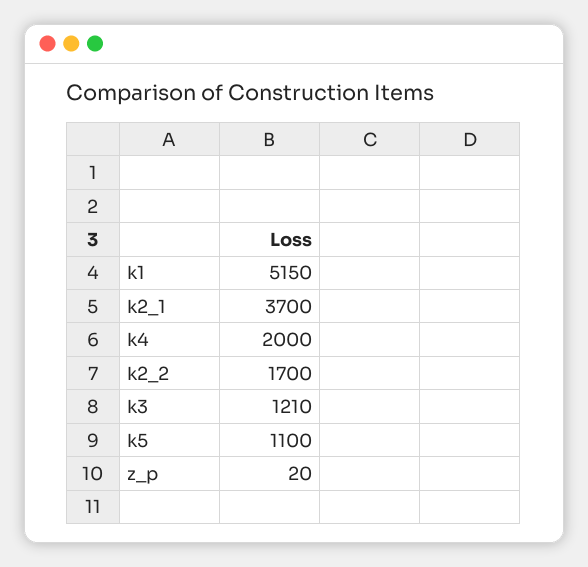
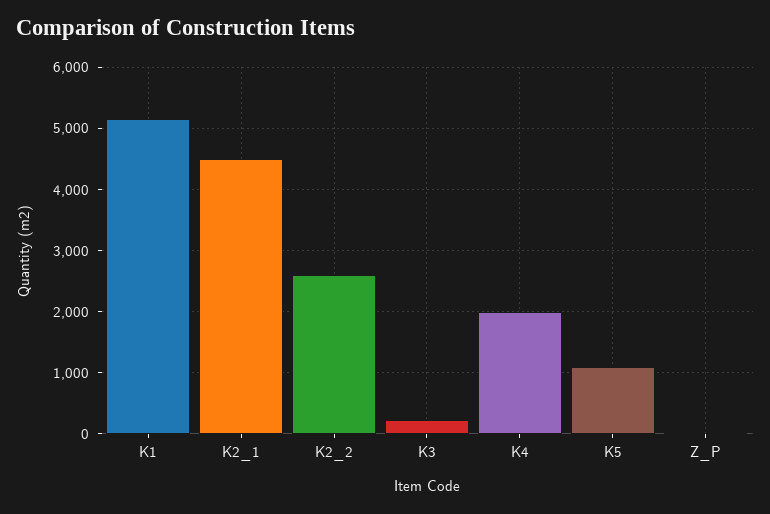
  {
    "k1": 5150,
-   "k2_1": 3700,
+   "k2_1": 4500,
    "k4": 2000,
-   "k2_2": 1700,
+   "k2_2": 2600,
-   "k3": 1210,
+   "k3": 200,
    "k5": 1100,
    "z_p": 20
  }

